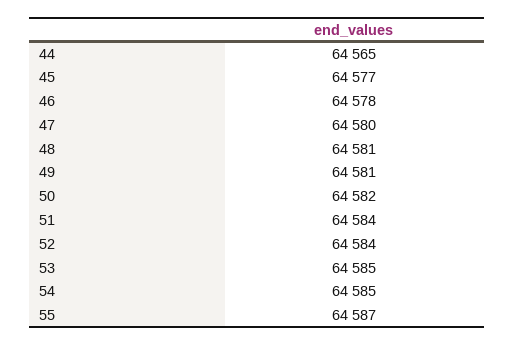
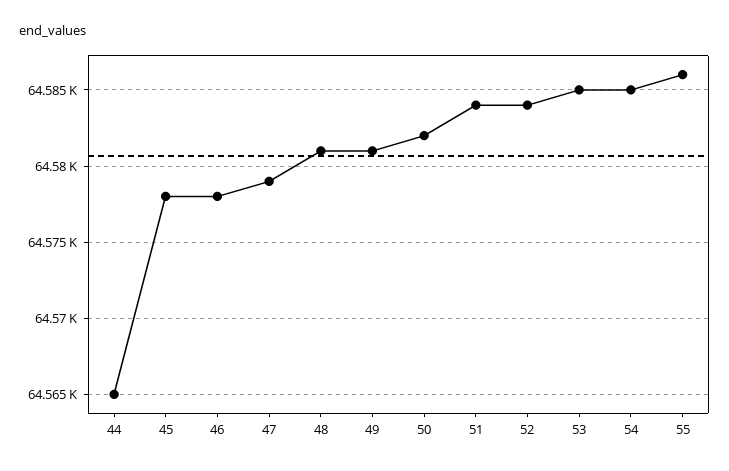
  {
    "44": 64565,
-   "45": 64577,
+   "45": 64578,
    "46": 64578,
-   "47": 64580,
+   "47": 64579,
    "48": 64581,
    "49": 64581,
    "50": 64582,
    "51": 64584,
    "52": 64584,
    "53": 64585,
    "54": 64585,
-   "55": 64587
+   "55": 64586
  }

